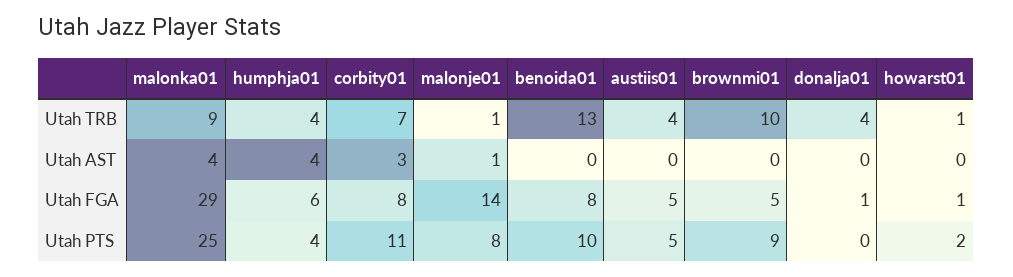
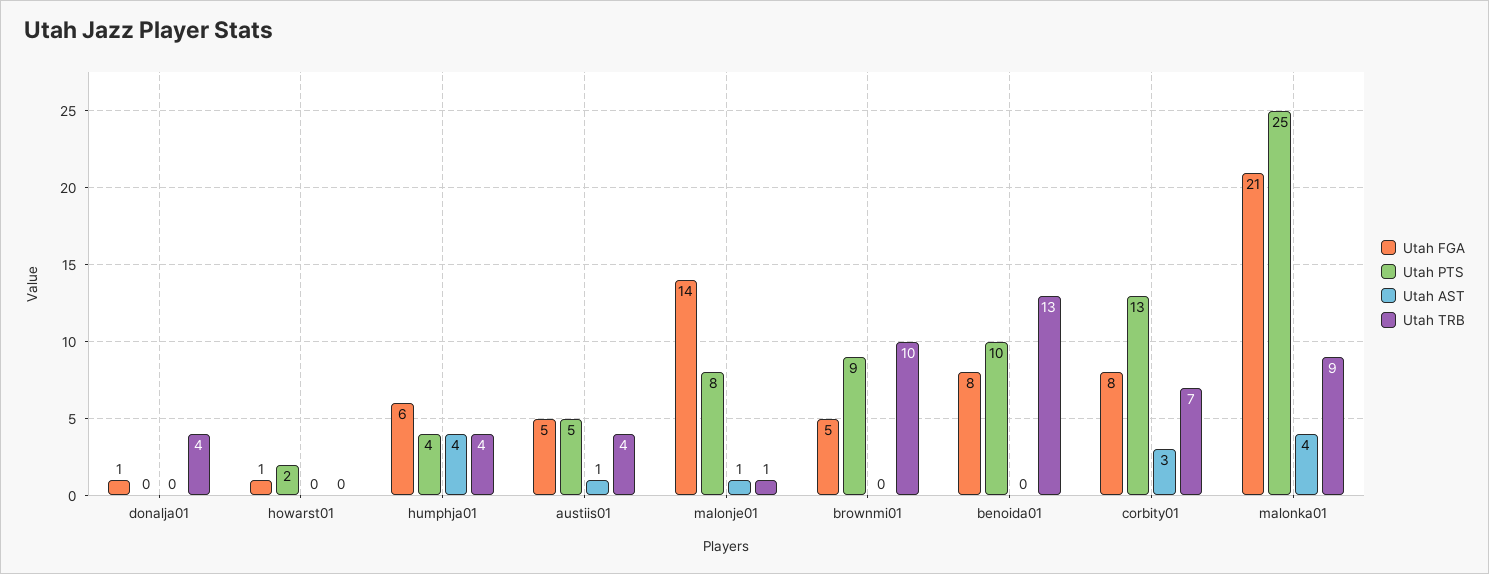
  {
    "Utah TRB": {
      "malonka01": 9,
      "humphja01": 4,
      "corbity01": 7,
      "malonje01": 1,
      "benoida01": 13,
      "austiis01": 4,
      "brownmi01": 10,
      "donalja01": 4,
-     "howarst01": 1
+     "howarst01": 0
    },
    "Utah AST": {
      "malonka01": 4,
      "humphja01": 4,
      "corbity01": 3,
      "malonje01": 1,
      "benoida01": 0,
-     "austiis01": 0,
+     "austiis01": 1,
      "brownmi01": 0,
      "donalja01": 0,
      "howarst01": 0
    },
    "Utah FGA": {
-     "malonka01": 29,
+     "malonka01": 21,
      "humphja01": 6,
      "corbity01": 8,
      "malonje01": 14,
      "benoida01": 8,
      "austiis01": 5,
      "brownmi01": 5,
      "donalja01": 1,
      "howarst01": 1
    },
    "Utah PTS": {
      "malonka01": 25,
      "humphja01": 4,
-     "corbity01": 11,
+     "corbity01": 13,
      "malonje01": 8,
      "benoida01": 10,
      "austiis01": 5,
      "brownmi01": 9,
      "donalja01": 0,
      "howarst01": 2
    }
  }

